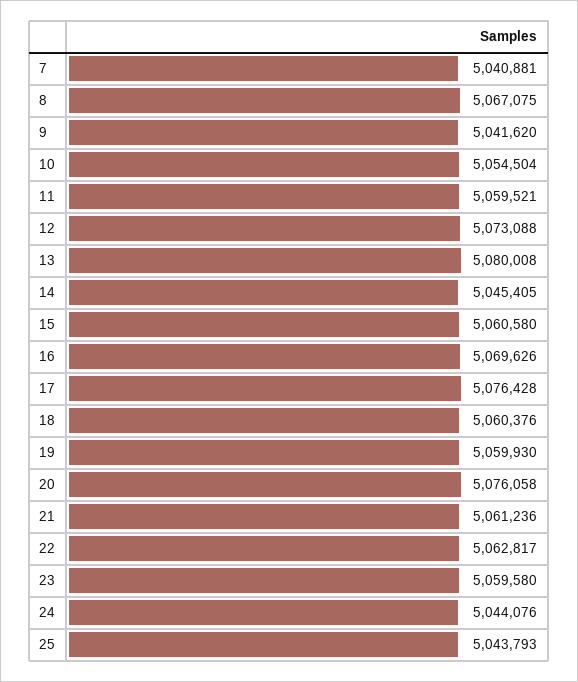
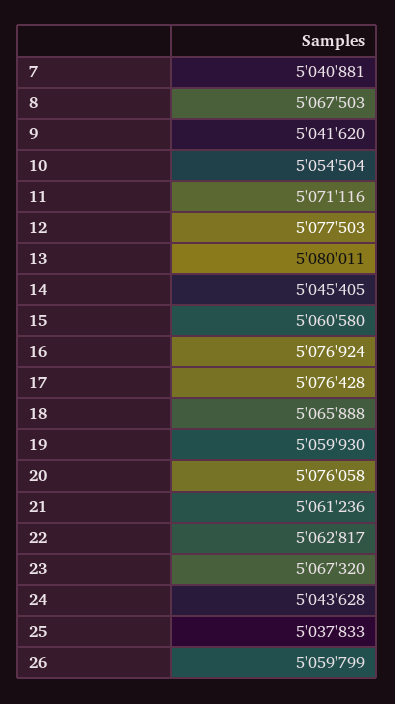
  {
    "7": 5040881,
-   "8": 5067075,
+   "8": 5067503,
    "9": 5041620,
    "10": 5054504,
-   "11": 5059521,
+   "11": 5071116,
-   "12": 5073088,
+   "12": 5077503,
-   "13": 5080008,
+   "13": 5080011,
    "14": 5045405,
    "15": 5060580,
-   "16": 5069626,
+   "16": 5076924,
    "17": 5076428,
-   "18": 5060376,
+   "18": 5065888,
    "19": 5059930,
    "20": 5076058,
    "21": 5061236,
    "22": 5062817,
-   "23": 5059580,
+   "23": 5067320,
-   "24": 5044076,
+   "24": 5043628,
-   "25": 5043793
+   "25": 5037833,
+   "26": 5059799
  }

